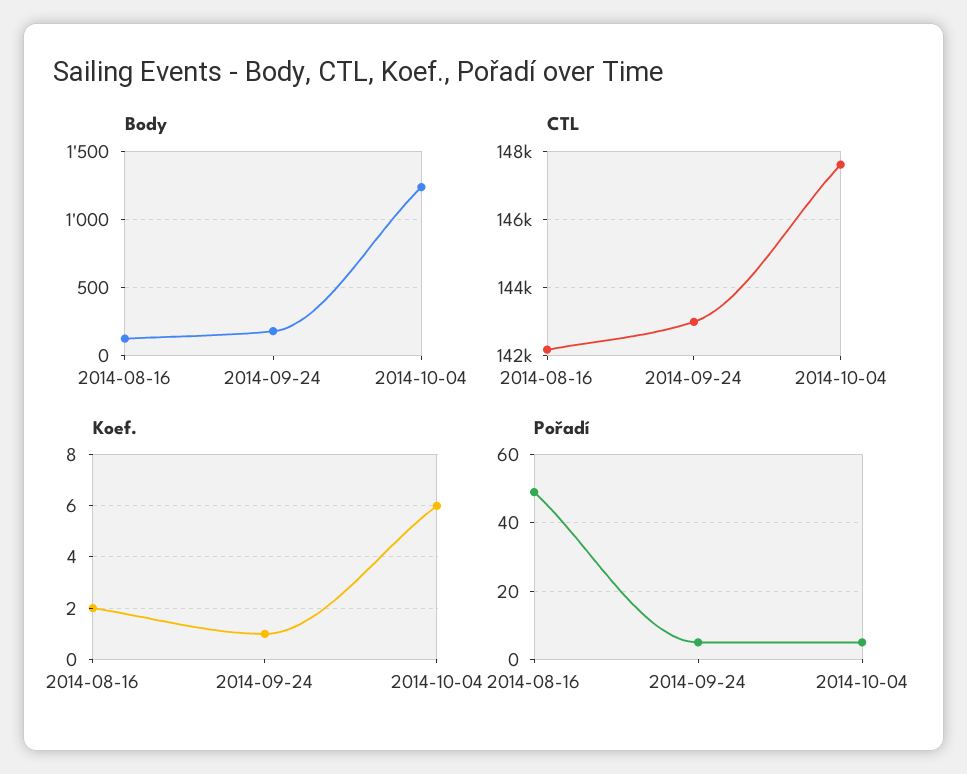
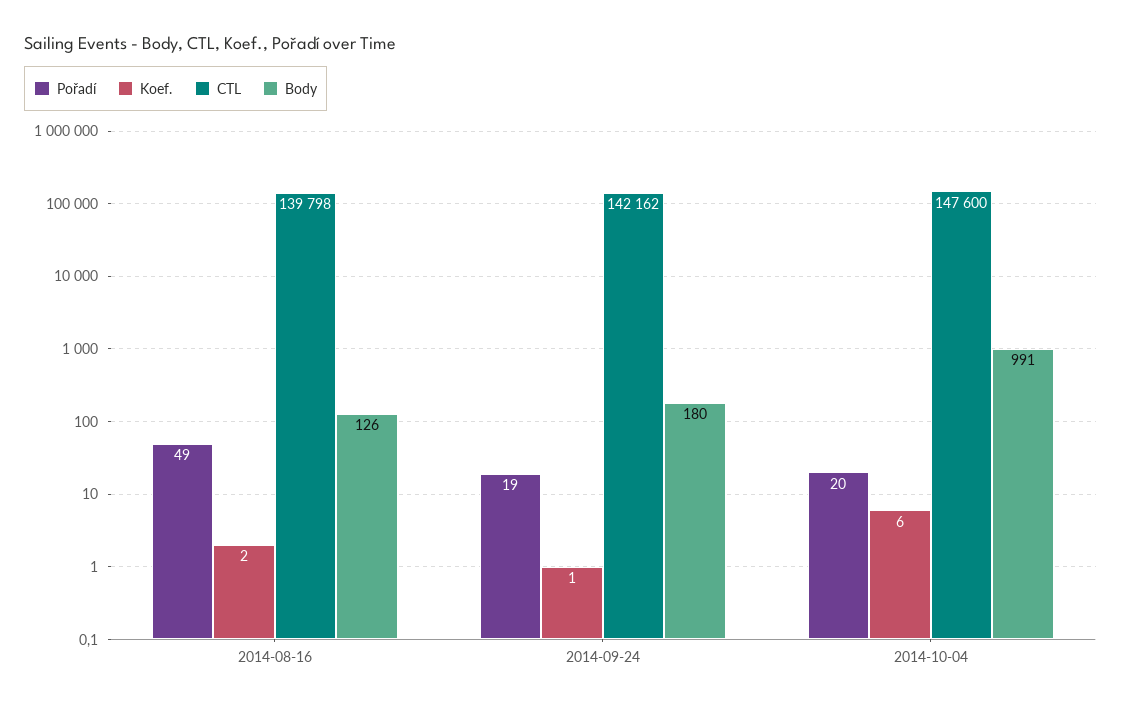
  {
    "Body": {
      "2014-08-16": 126,
      "2014-09-24": 180,
-     "2014-10-04": 1250
+     "2014-10-04": 991
    },
    "CTL": {
-     "2014-08-16": 142200,
+     "2014-08-16": 139798,
-     "2014-09-24": 143000,
+     "2014-09-24": 142162,
      "2014-10-04": 147600
    },
    "Koef.": {
      "2014-08-16": 2,
      "2014-09-24": 1,
      "2014-10-04": 6
    },
    "Pořadí": {
      "2014-08-16": 49,
-     "2014-09-24": 5,
+     "2014-09-24": 19,
-     "2014-10-04": 5
+     "2014-10-04": 20
    }
  }

